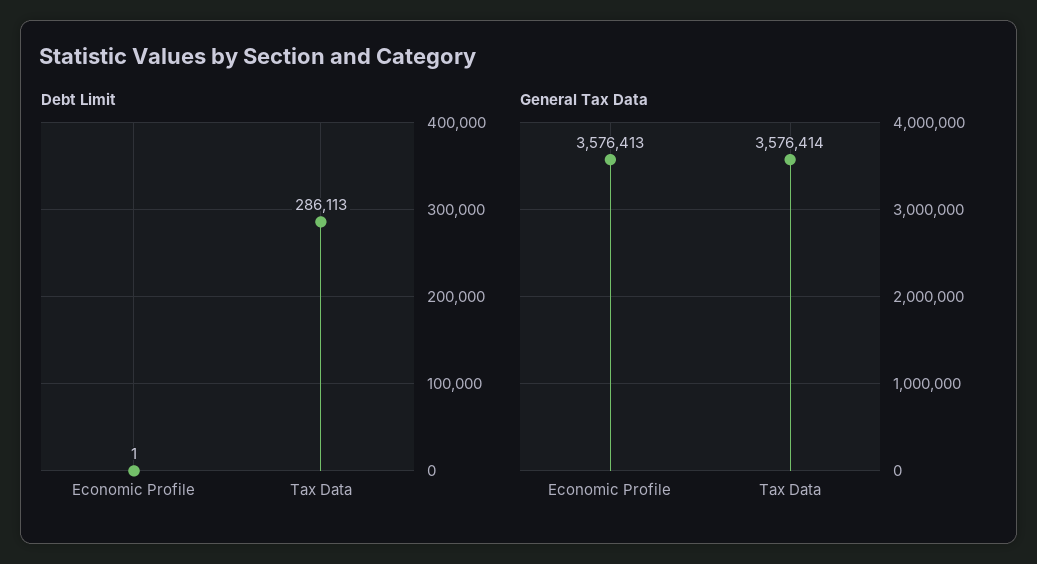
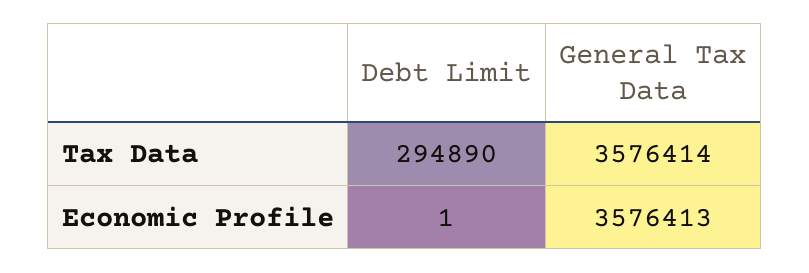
  {
    "Debt Limit": {
      "Economic Profile": 1,
-     "Tax Data": 286113
+     "Tax Data": 294890
    },
    "General Tax Data": {
      "Economic Profile": 3576413,
      "Tax Data": 3576414
    }
  }

